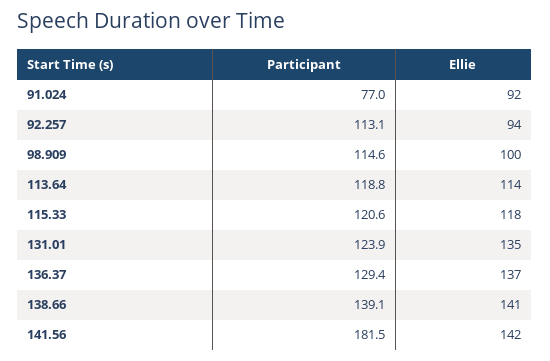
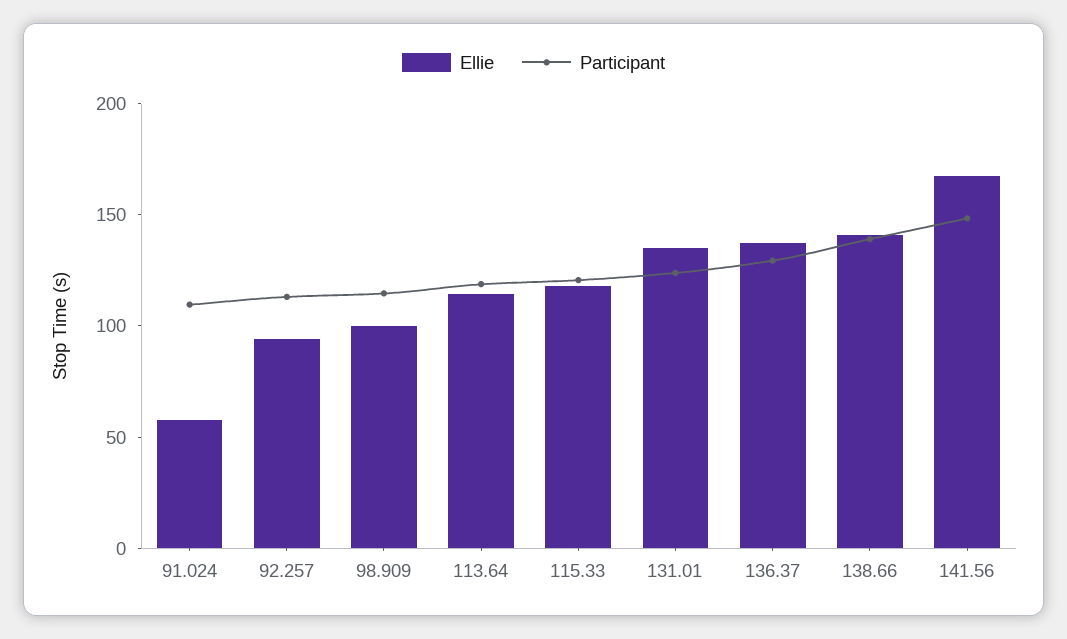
  {
    "Participant": {
-     "91.024": 77,
+     "91.024": 110,
      "92.257": 113.1,
      "98.909": 114.6,
      "113.64": 118.8,
      "115.33": 120.6,
      "131.01": 123.9,
      "136.37": 129.4,
      "138.66": 139.1,
-     "141.56": 181.5
+     "141.56": 150
    },
    "Ellie": {
-     "91.024": 92,
+     "91.024": 60,
      "92.257": 94,
      "98.909": 100,
      "113.64": 114,
      "115.33": 118,
      "131.01": 135,
      "136.37": 137,
      "138.66": 141,
-     "141.56": 142
+     "141.56": 170
    }
  }

